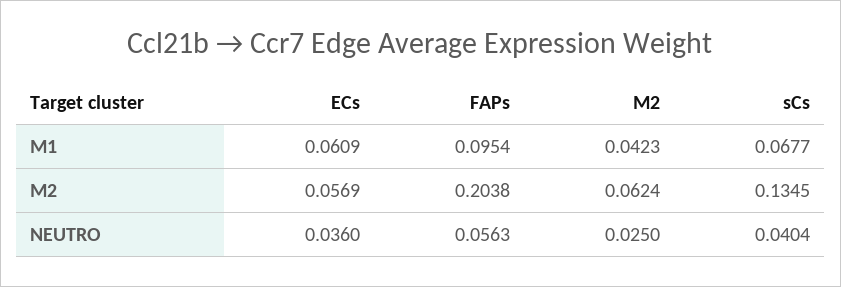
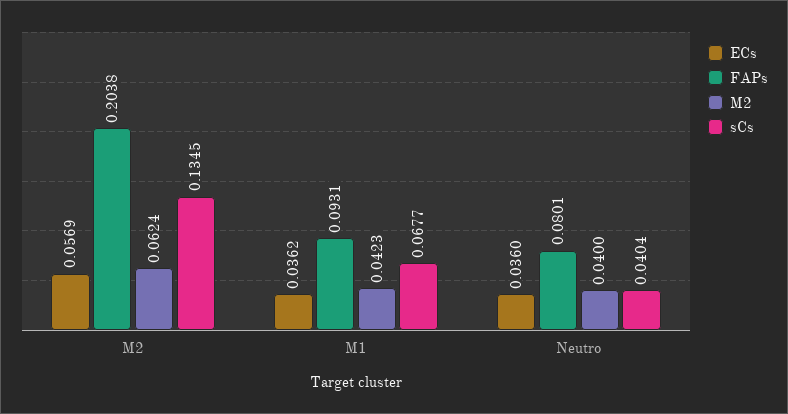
  {
    "ECs": {
-     "M1": 0.0609,
+     "M1": 0.0362,
      "M2": 0.0569,
      "NEUTRO": 0.036
    },
    "FAPs": {
-     "M1": 0.0954,
+     "M1": 0.0931,
      "M2": 0.2038,
-     "NEUTRO": 0.0563
+     "NEUTRO": 0.0801
    },
    "M2": {
      "M1": 0.0423,
      "M2": 0.0624,
-     "NEUTRO": 0.025
+     "NEUTRO": 0.04
    },
    "sCs": {
      "M1": 0.0677,
      "M2": 0.1345,
      "NEUTRO": 0.0404
    }
  }

